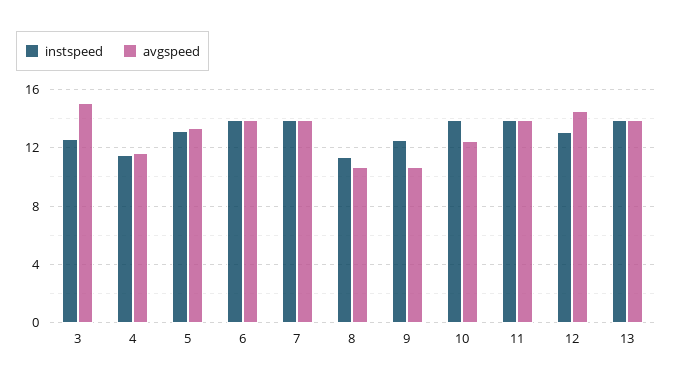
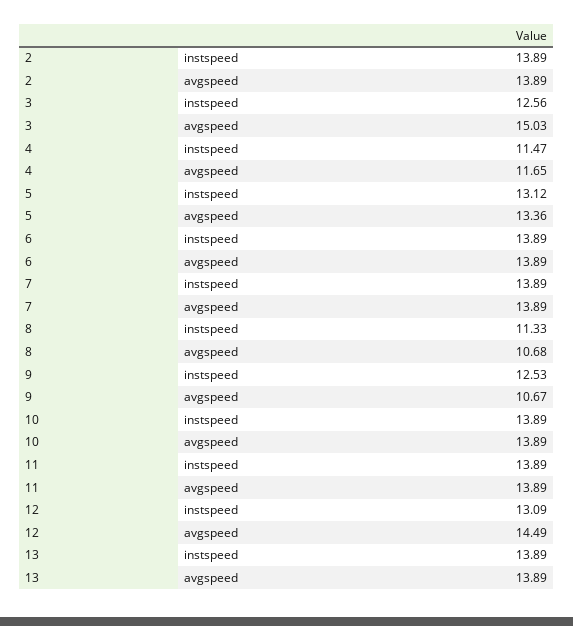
  {
    "instspeed": {
      "3": 12.56,
      "4": 11.47,
      "5": 13.12,
      "6": 13.89,
      "7": 13.89,
      "8": 11.33,
      "9": 12.53,
      "10": 13.89,
      "11": 13.89,
      "12": 13.09,
-     "13": 13.89
+     "13": 13.89,
+     "2": 13.89
    },
    "avgspeed": {
      "3": 15.03,
      "4": 11.65,
      "5": 13.36,
      "6": 13.89,
      "7": 13.89,
      "8": 10.68,
      "9": 10.67,
-     "10": 12.5,
+     "10": 13.89,
      "11": 13.89,
      "12": 14.49,
-     "13": 13.89
+     "13": 13.89,
+     "2": 13.89
    }
  }

